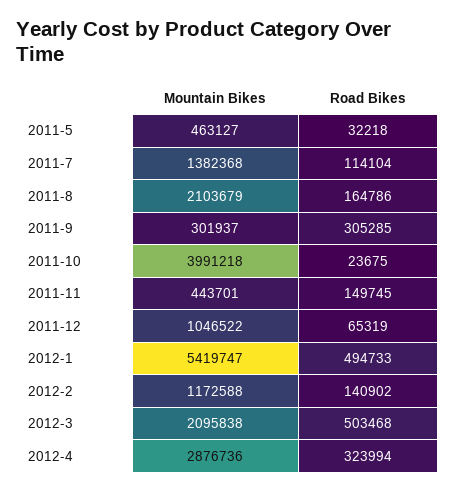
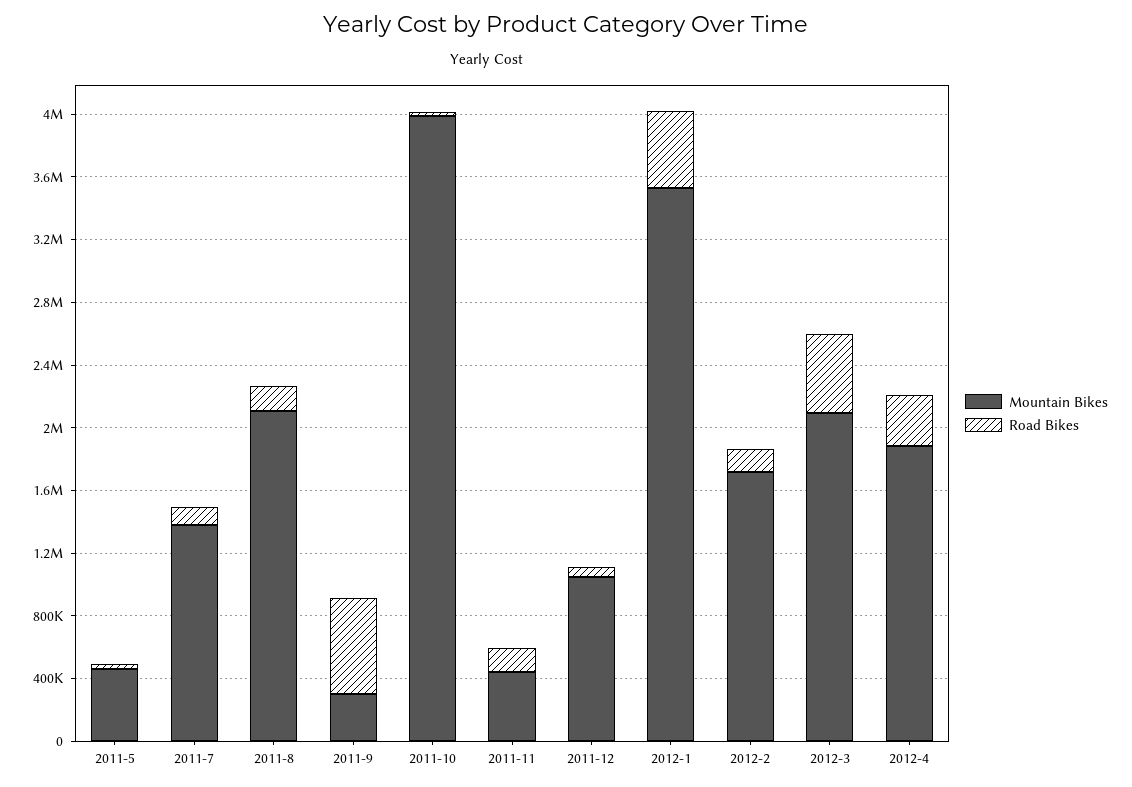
  {
    "Mountain Bikes": {
      "2011-5": 463127,
      "2011-7": 1382368,
      "2011-8": 2103679,
      "2011-9": 301937,
      "2011-10": 3991218,
      "2011-11": 443701,
      "2011-12": 1046522,
-     "2012-1": 5419747,
+     "2012-1": 3500000,
-     "2012-2": 1172588,
+     "2012-2": 1700000,
      "2012-3": 2095838,
-     "2012-4": 2876736
+     "2012-4": 1900000
    },
    "Road Bikes": {
      "2011-5": 32218,
      "2011-7": 114104,
      "2011-8": 164786,
-     "2011-9": 305285,
+     "2011-9": 600000,
      "2011-10": 23675,
      "2011-11": 149745,
      "2011-12": 65319,
      "2012-1": 494733,
      "2012-2": 140902,
      "2012-3": 503468,
      "2012-4": 323994
    }
  }

